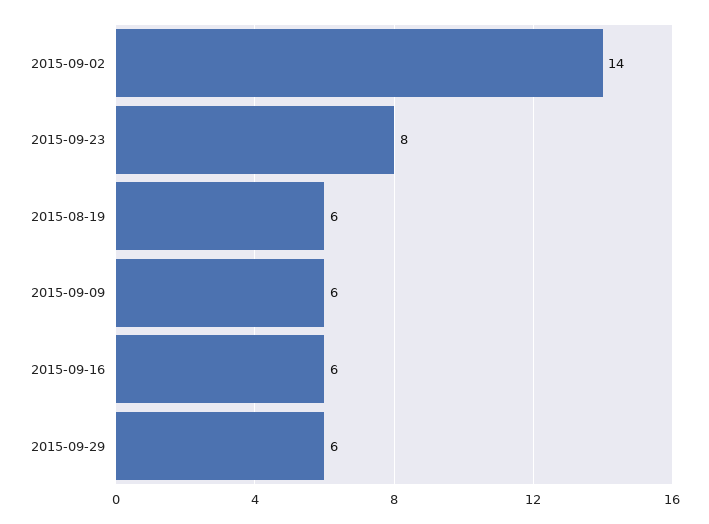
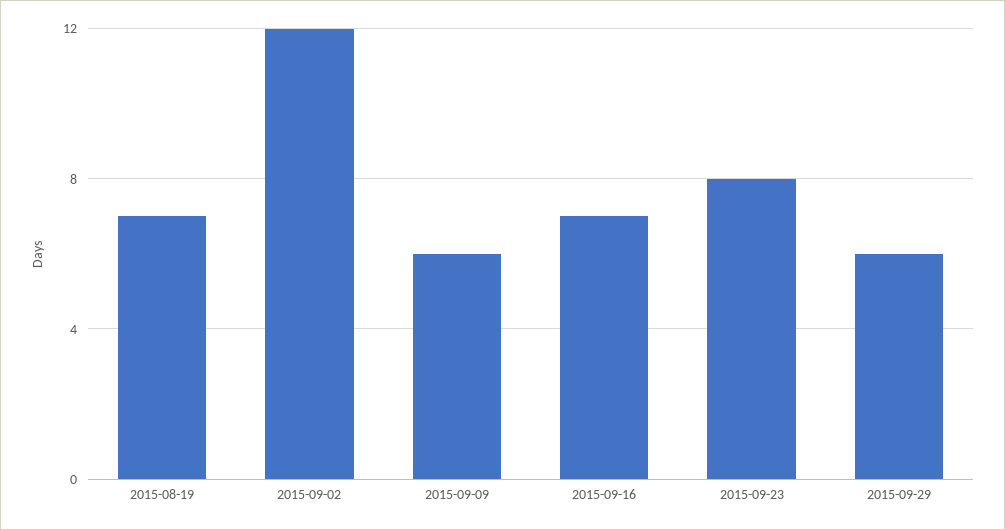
  {
-   "2015-09-02": 14,
+   "2015-09-02": 12,
    "2015-09-23": 8,
-   "2015-08-19": 6,
+   "2015-08-19": 7,
    "2015-09-09": 6,
-   "2015-09-16": 6,
+   "2015-09-16": 7,
    "2015-09-29": 6
  }

